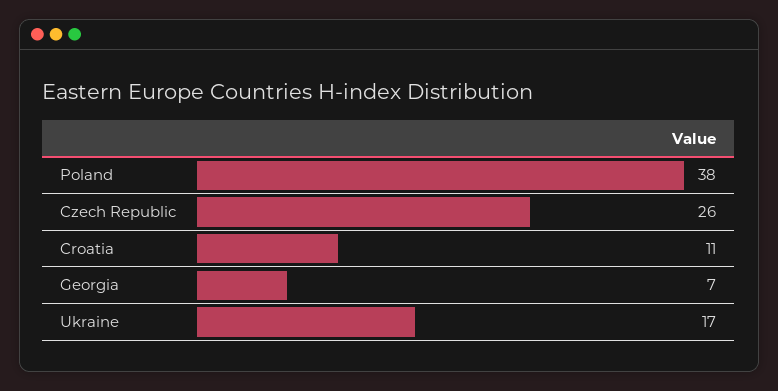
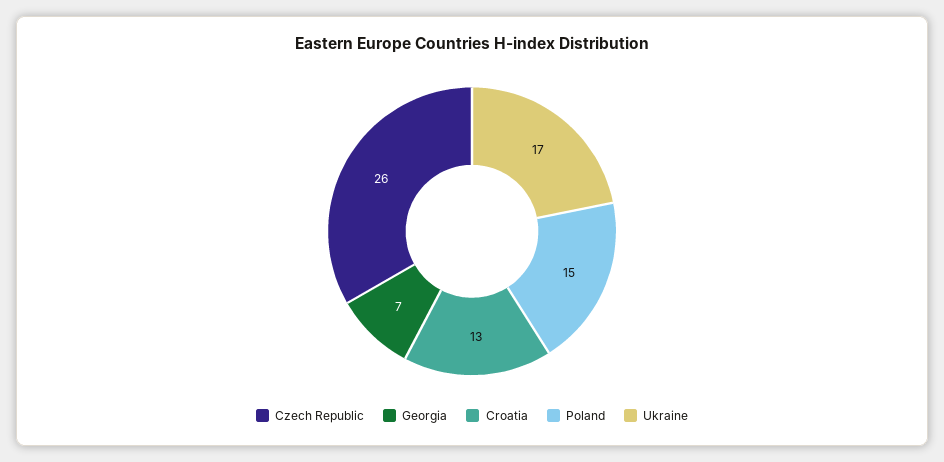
  {
-   "Poland": 38,
+   "Poland": 15,
    "Czech Republic": 26,
-   "Croatia": 11,
+   "Croatia": 13,
    "Georgia": 7,
    "Ukraine": 17
  }

